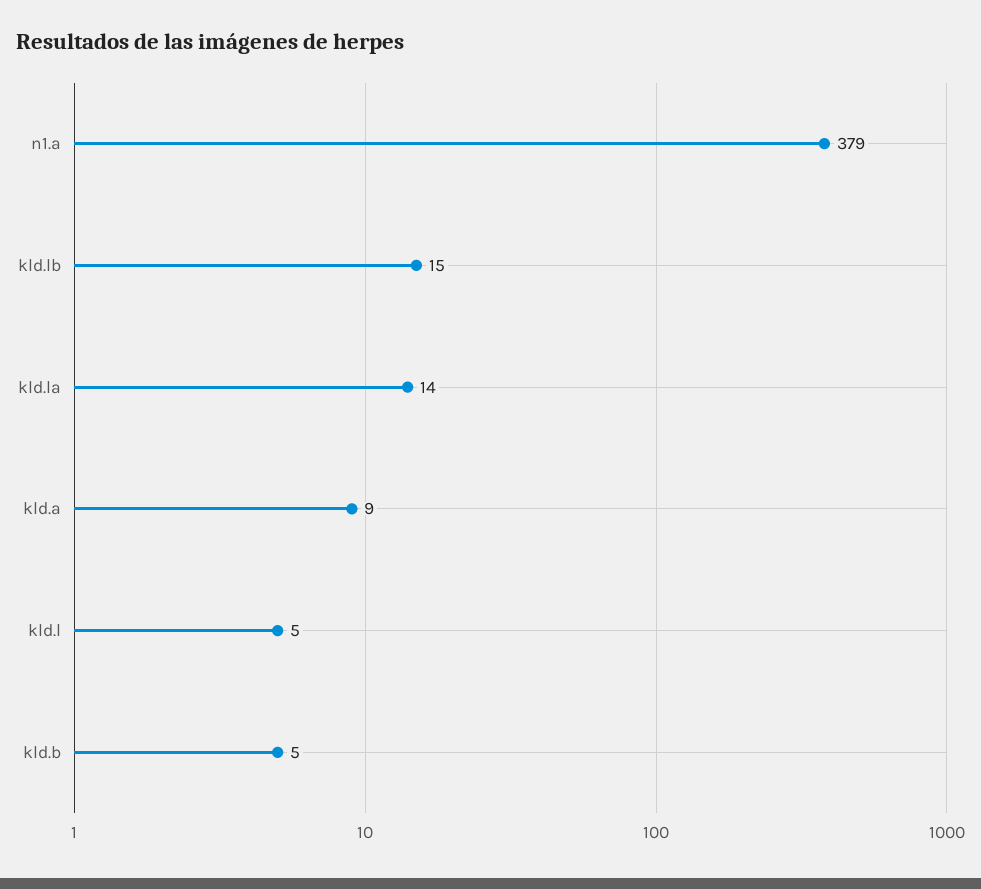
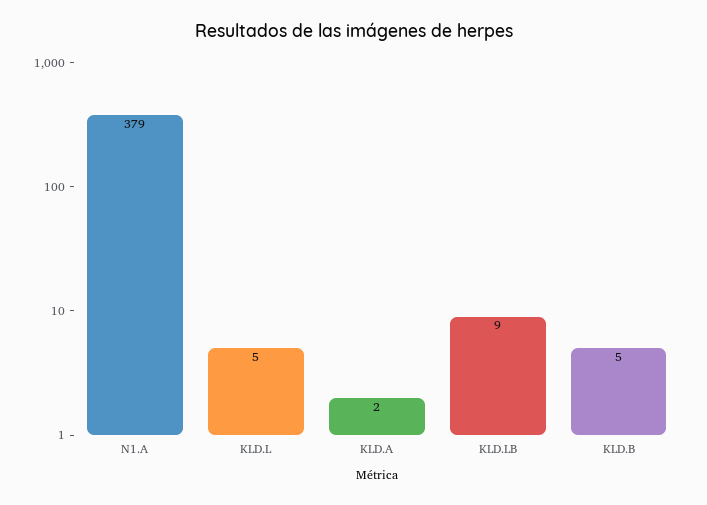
  {
    "n1.a": 379,
-   "kld.lb": 15,
+   "kld.lb": 9,
-   "kld.la": 14,
-   "kld.a": 9,
+   "kld.a": 2,
    "kld.l": 5,
    "kld.b": 5
  }

